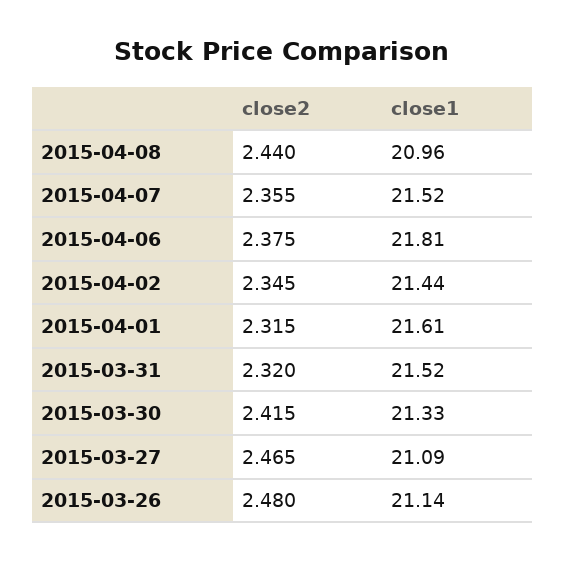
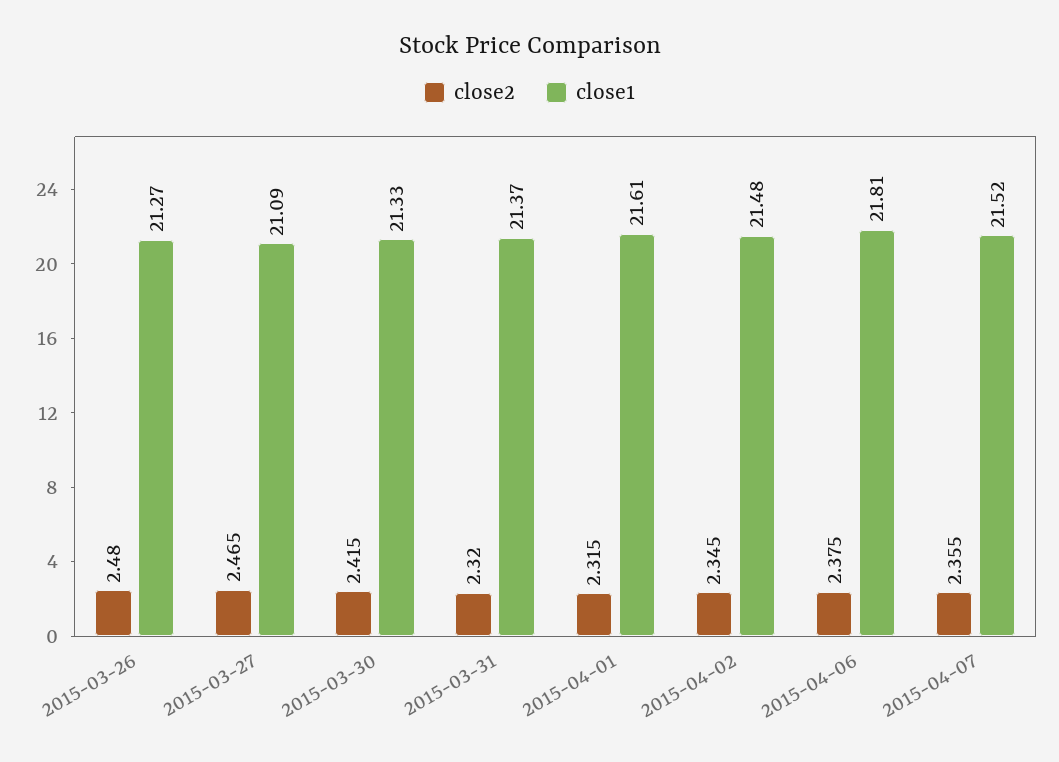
  {
    "close2": {
-     "2015-04-08": 2.44,
      "2015-04-07": 2.355,
      "2015-04-06": 2.375,
      "2015-04-02": 2.345,
      "2015-04-01": 2.315,
      "2015-03-31": 2.32,
      "2015-03-30": 2.415,
      "2015-03-27": 2.465,
      "2015-03-26": 2.48
    },
    "close1": {
-     "2015-04-08": 20.96,
      "2015-04-07": 21.52,
      "2015-04-06": 21.81,
-     "2015-04-02": 21.44,
+     "2015-04-02": 21.48,
      "2015-04-01": 21.61,
-     "2015-03-31": 21.52,
+     "2015-03-31": 21.37,
      "2015-03-30": 21.33,
      "2015-03-27": 21.09,
-     "2015-03-26": 21.14
+     "2015-03-26": 21.27
    }
  }

